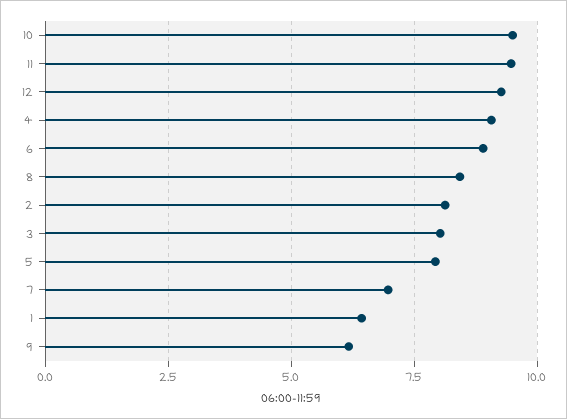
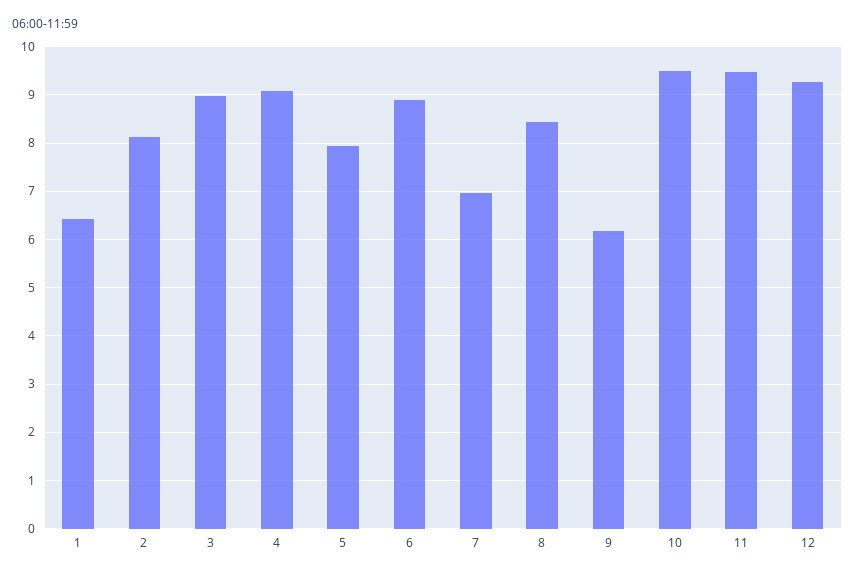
  {
    "10": 9.6,
    "11": 9.4,
    "12": 9.2,
    "4": 9,
    "6": 9,
    "8": 8.4,
    "2": 8.2,
-   "3": 8,
+   "3": 9,
    "5": 8,
    "7": 7,
    "1": 6.4,
    "9": 6.2
  }

